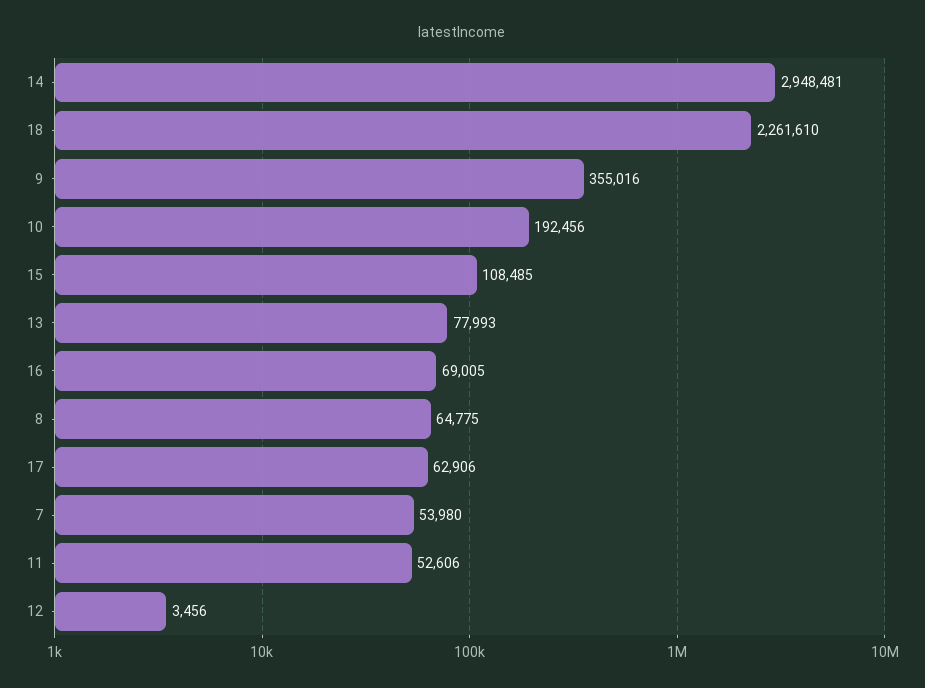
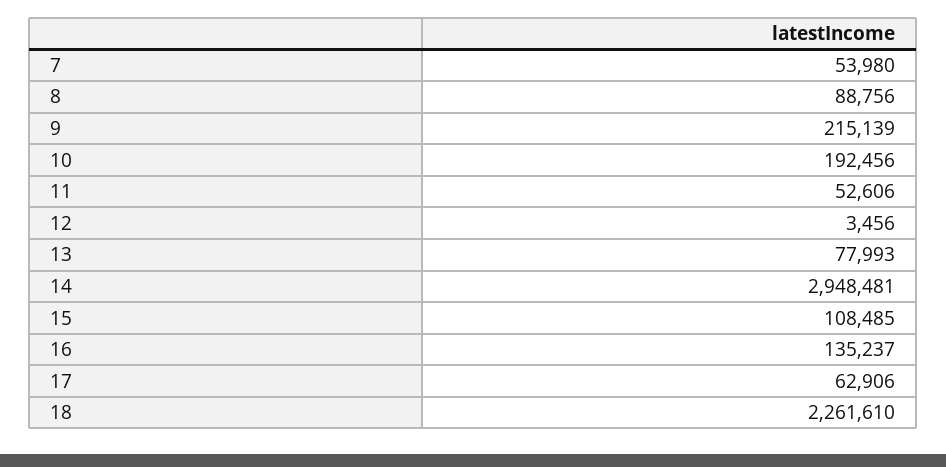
  {
    "14": 2948481,
    "18": 2261610,
-   "9": 355016,
+   "9": 215139,
    "10": 192456,
    "15": 108485,
    "13": 77993,
-   "16": 69005,
+   "16": 135237,
-   "8": 64775,
+   "8": 88756,
    "17": 62906,
    "7": 53980,
    "11": 52606,
    "12": 3456
  }

